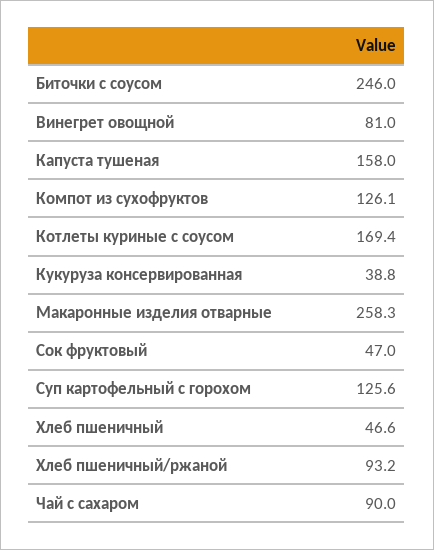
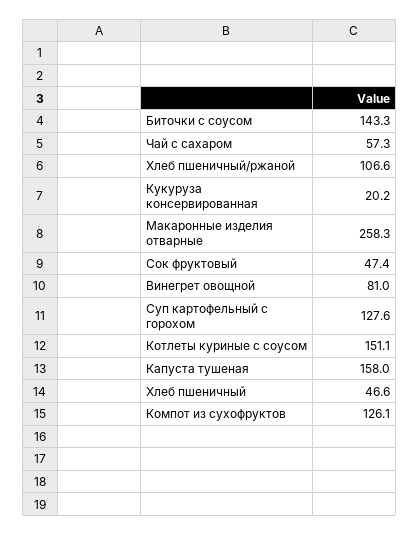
  {
-   "Биточки с соусом": 246,
+   "Биточки с соусом": 143.3,
    "Винегрет овощной": 81,
    "Капуста тушеная": 158,
    "Компот из сухофруктов": 126.1,
-   "Котлеты куриные с соусом": 169.4,
+   "Котлеты куриные с соусом": 151.1,
-   "Кукуруза консервированная": 38.8,
+   "Кукуруза консервированная": 20.2,
    "Макаронные изделия отварные": 258.3,
-   "Сок фруктовый": 47,
+   "Сок фруктовый": 47.4,
-   "Суп картофельный с горохом": 125.6,
+   "Суп картофельный с горохом": 127.6,
    "Хлеб пшеничный": 46.6,
-   "Хлеб пшеничный/ржаной": 93.2,
+   "Хлеб пшеничный/ржаной": 106.6,
-   "Чай с сахаром": 90
+   "Чай с сахаром": 57.3
  }

